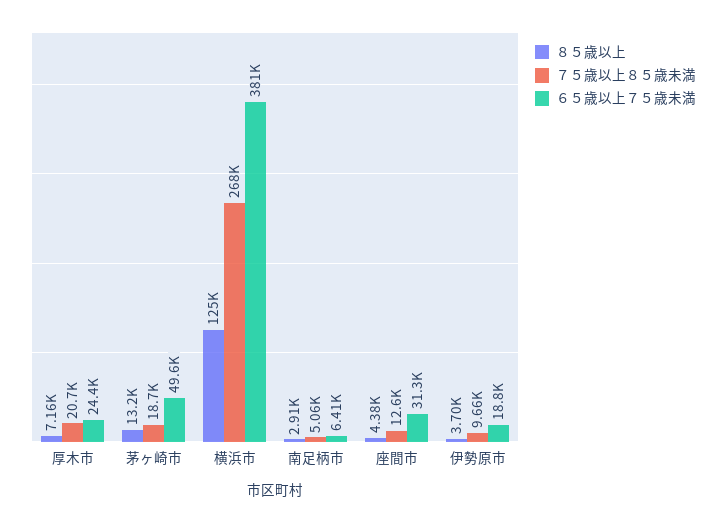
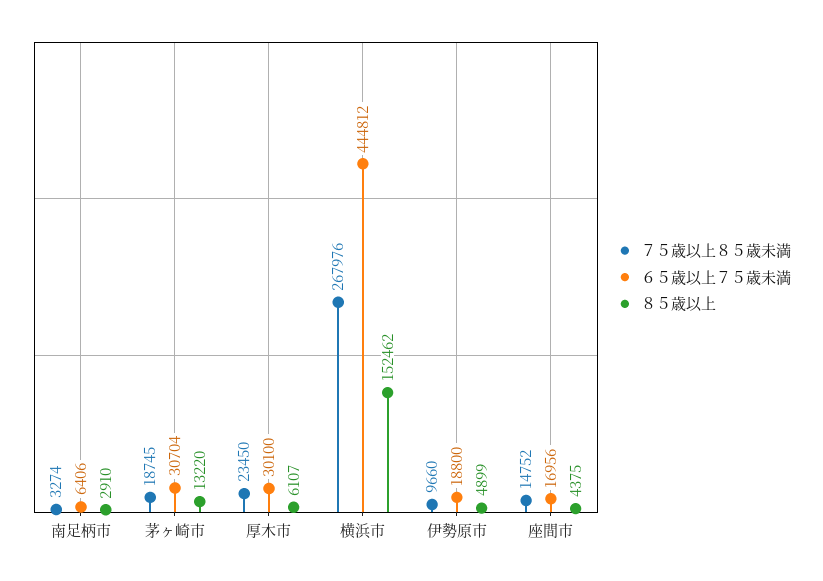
  {
    "８５歳以上": {
-     "厚木市": 7160,
+     "厚木市": 6107,
      "茅ヶ崎市": 13220,
-     "横浜市": 125000,
+     "横浜市": 152462,
      "南足柄市": 2910,
      "座間市": 4375,
-     "伊勢原市": 3700
+     "伊勢原市": 4899
    },
    "７５歳以上８５歳未満": {
-     "厚木市": 20700,
+     "厚木市": 23450,
      "茅ヶ崎市": 18745,
      "横浜市": 267976,
-     "南足柄市": 5060,
+     "南足柄市": 3274,
-     "座間市": 12600,
+     "座間市": 14752,
      "伊勢原市": 9660
    },
    "６５歳以上７５歳未満": {
-     "厚木市": 24400,
+     "厚木市": 30100,
-     "茅ヶ崎市": 49600,
+     "茅ヶ崎市": 30704,
-     "横浜市": 381000,
+     "横浜市": 444812,
      "南足柄市": 6406,
-     "座間市": 31300,
+     "座間市": 16956,
      "伊勢原市": 18800
    }
  }

